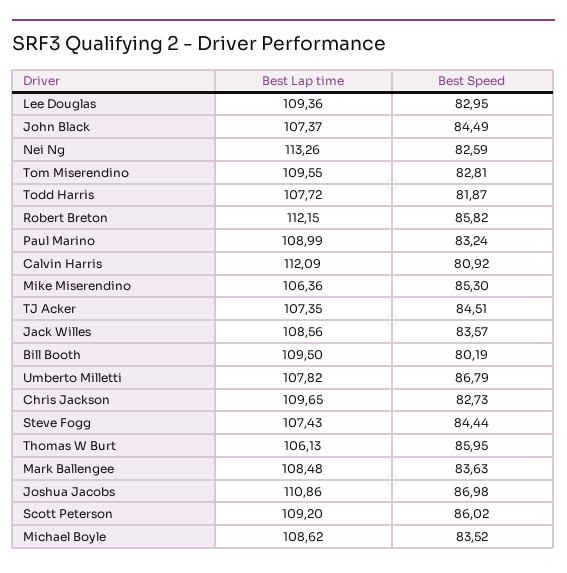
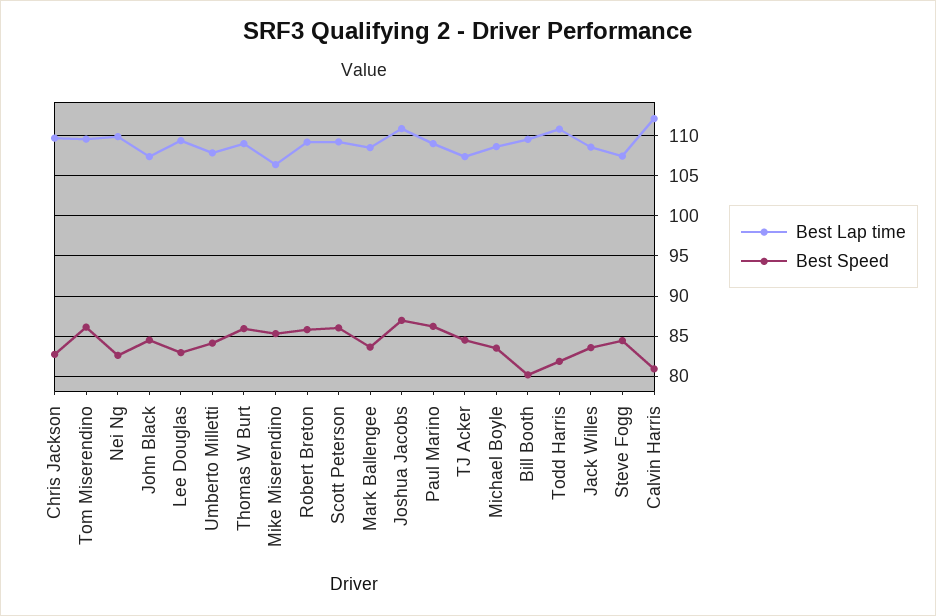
  {
    "Best Lap time": {
      "Lee Douglas": 109.36,
      "John Black": 107.37,
-     "Nei Ng": 113.26,
+     "Nei Ng": 110,
      "Tom Miserendino": 109.55,
-     "Todd Harris": 107.72,
+     "Todd Harris": 111,
-     "Robert Breton": 112.15,
+     "Robert Breton": 109,
      "Paul Marino": 108.99,
      "Calvin Harris": 112.09,
      "Mike Miserendino": 106.36,
      "TJ Acker": 107.35,
      "Jack Willes": 108.56,
      "Bill Booth": 109.5,
      "Umberto Milletti": 107.82,
      "Chris Jackson": 109.65,
      "Steve Fogg": 107.43,
-     "Thomas W Burt": 106.13,
+     "Thomas W Burt": 109,
      "Mark Ballengee": 108.48,
      "Joshua Jacobs": 110.86,
      "Scott Peterson": 109.2,
      "Michael Boyle": 108.62
    },
    "Best Speed": {
      "Lee Douglas": 82.95,
      "John Black": 84.49,
      "Nei Ng": 82.59,
-     "Tom Miserendino": 82.81,
+     "Tom Miserendino": 86,
      "Todd Harris": 81.87,
      "Robert Breton": 85.82,
-     "Paul Marino": 83.24,
+     "Paul Marino": 86,
      "Calvin Harris": 80.92,
      "Mike Miserendino": 85.3,
      "TJ Acker": 84.51,
      "Jack Willes": 83.57,
      "Bill Booth": 80.19,
-     "Umberto Milletti": 86.79,
+     "Umberto Milletti": 84,
      "Chris Jackson": 82.73,
      "Steve Fogg": 84.44,
      "Thomas W Burt": 85.95,
      "Mark Ballengee": 83.63,
      "Joshua Jacobs": 86.98,
      "Scott Peterson": 86.02,
      "Michael Boyle": 83.52
    }
  }

